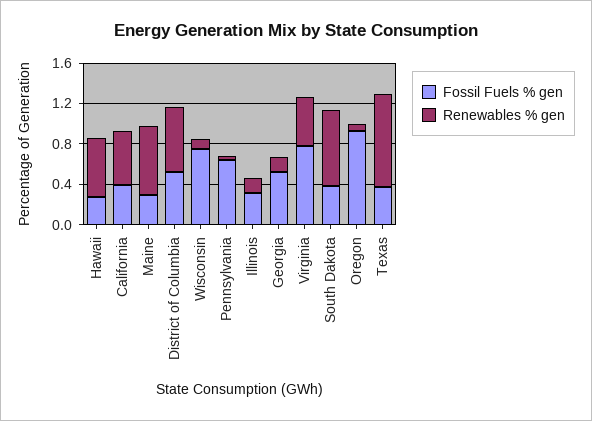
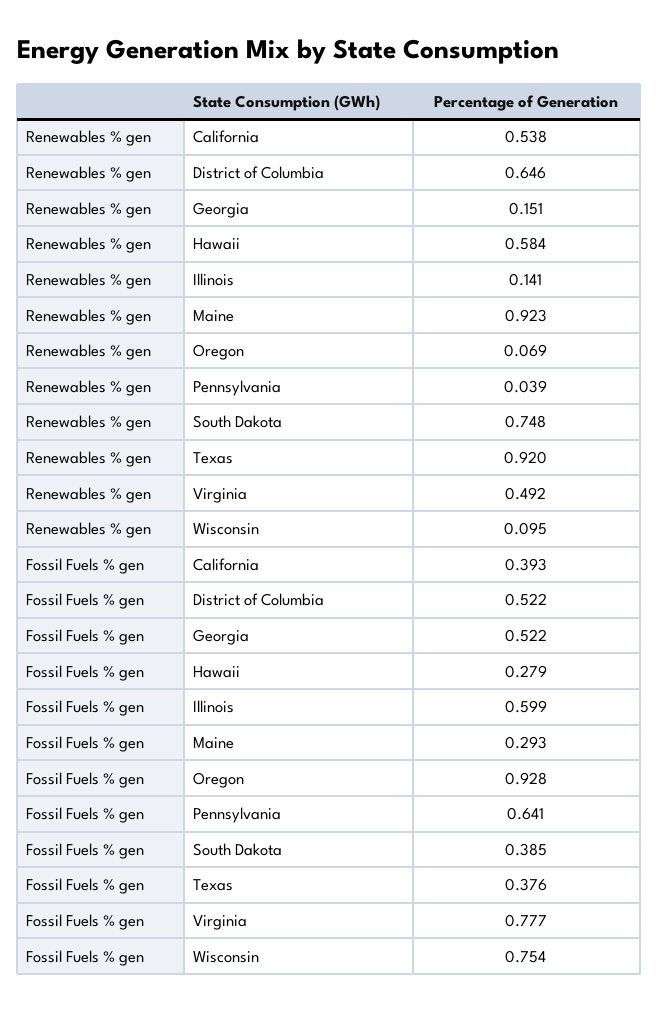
  {
    "Fossil Fuels % gen": {
      "Hawaii": 0.279,
      "California": 0.393,
      "Maine": 0.293,
      "District of Columbia": 0.522,
      "Wisconsin": 0.754,
      "Pennsylvania": 0.641,
-     "Illinois": 0.3,
+     "Illinois": 0.599,
      "Georgia": 0.522,
      "Virginia": 0.777,
      "South Dakota": 0.385,
      "Oregon": 0.928,
      "Texas": 0.376
    },
    "Renewables % gen": {
      "Hawaii": 0.584,
      "California": 0.538,
-     "Maine": 0.7,
+     "Maine": 0.923,
      "District of Columbia": 0.646,
      "Wisconsin": 0.095,
      "Pennsylvania": 0.039,
      "Illinois": 0.141,
      "Georgia": 0.151,
      "Virginia": 0.492,
      "South Dakota": 0.748,
      "Oregon": 0.069,
      "Texas": 0.92
    }
  }

